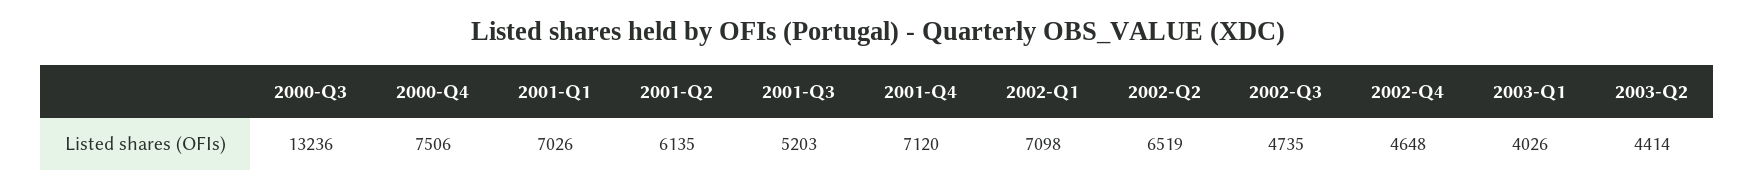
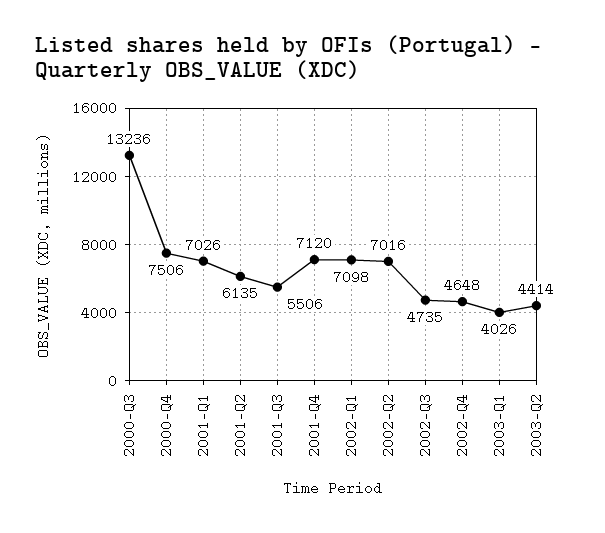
  {
    "2000-Q3": 13236,
    "2000-Q4": 7506,
    "2001-Q1": 7026,
    "2001-Q2": 6135,
-   "2001-Q3": 5203,
+   "2001-Q3": 5506,
    "2001-Q4": 7120,
    "2002-Q1": 7098,
-   "2002-Q2": 6519,
+   "2002-Q2": 7016,
    "2002-Q3": 4735,
    "2002-Q4": 4648,
    "2003-Q1": 4026,
    "2003-Q2": 4414
  }

